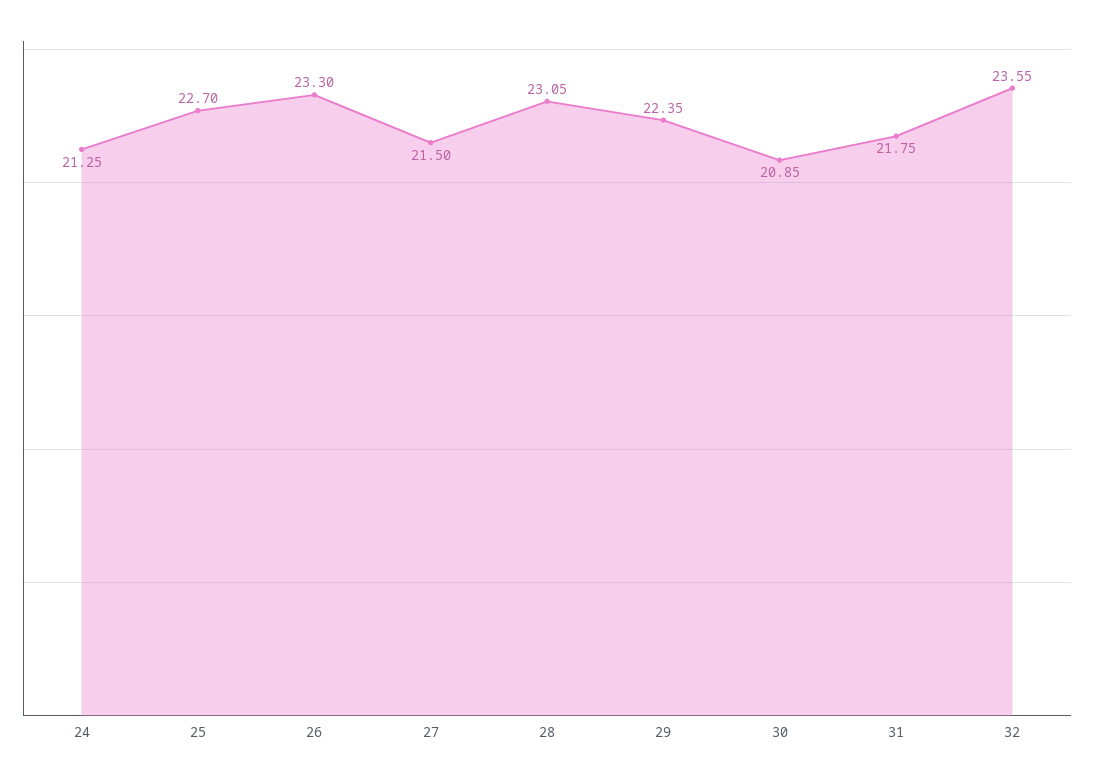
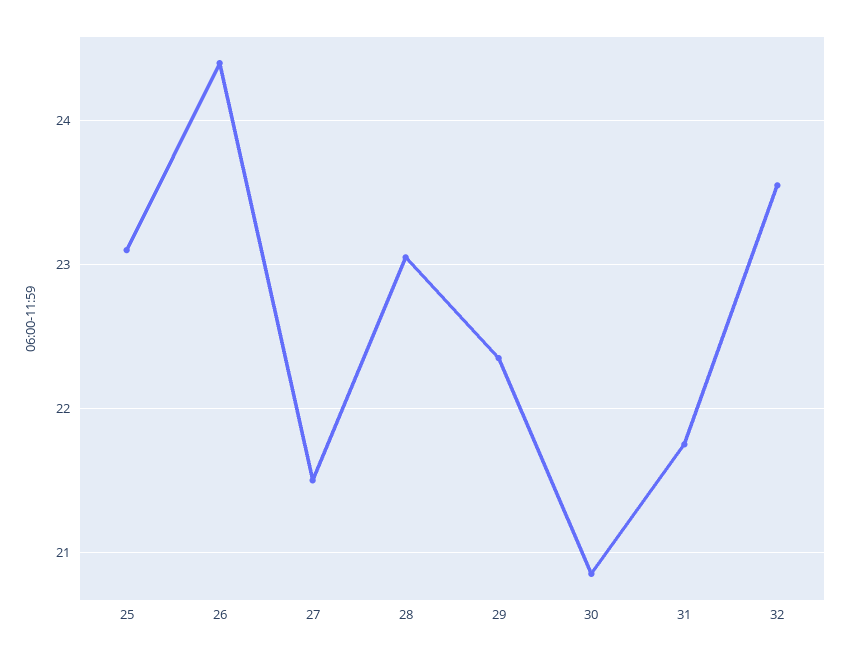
  {
-   "24": 21.25,
-   "25": 22.7,
+   "25": 23.1,
-   "26": 23.3,
+   "26": 24.4,
    "27": 21.5,
    "28": 23.05,
    "29": 22.35,
    "30": 20.85,
    "31": 21.75,
    "32": 23.55
  }

